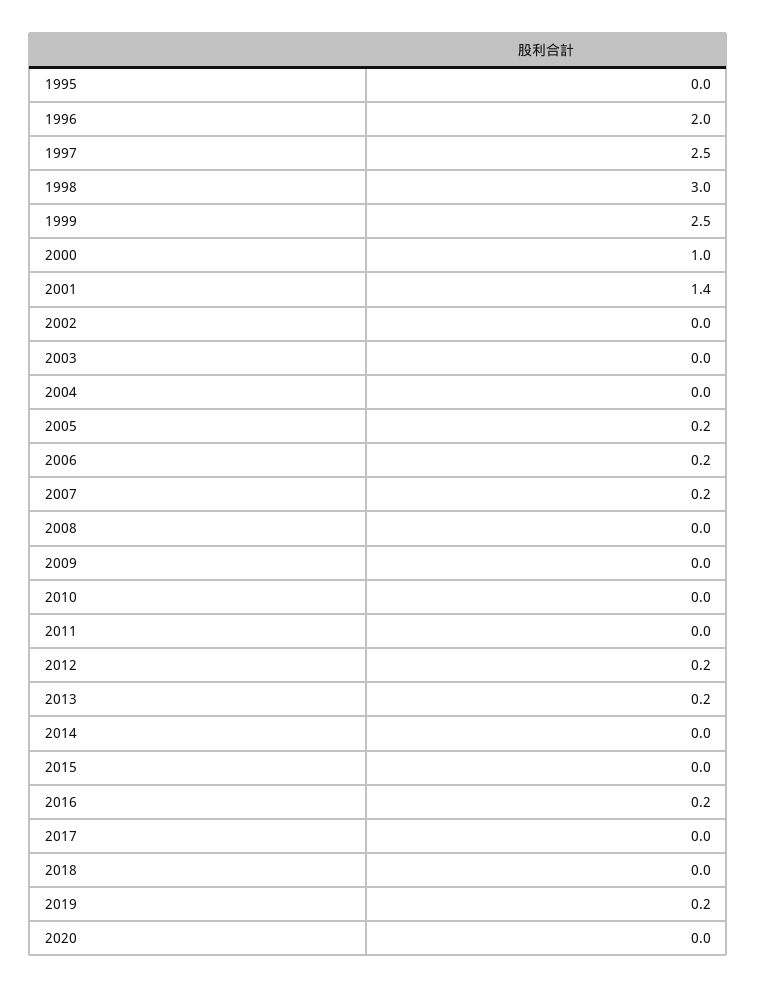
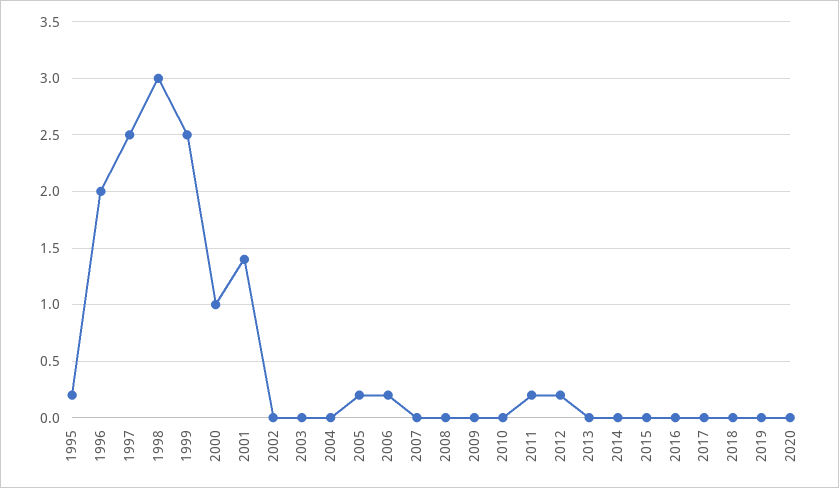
  {
-   "1995": 0,
+   "1995": 0.2,
    "1996": 2,
    "1997": 2.5,
    "1998": 3,
    "1999": 2.5,
    "2000": 1,
    "2001": 1.4,
    "2002": 0,
    "2003": 0,
    "2004": 0,
    "2005": 0.2,
    "2006": 0.2,
-   "2007": 0.2,
+   "2007": 0,
    "2008": 0,
    "2009": 0,
    "2010": 0,
-   "2011": 0,
+   "2011": 0.2,
    "2012": 0.2,
-   "2013": 0.2,
+   "2013": 0,
    "2014": 0,
    "2015": 0,
-   "2016": 0.2,
+   "2016": 0,
    "2017": 0,
    "2018": 0,
-   "2019": 0.2,
+   "2019": 0,
    "2020": 0
  }

